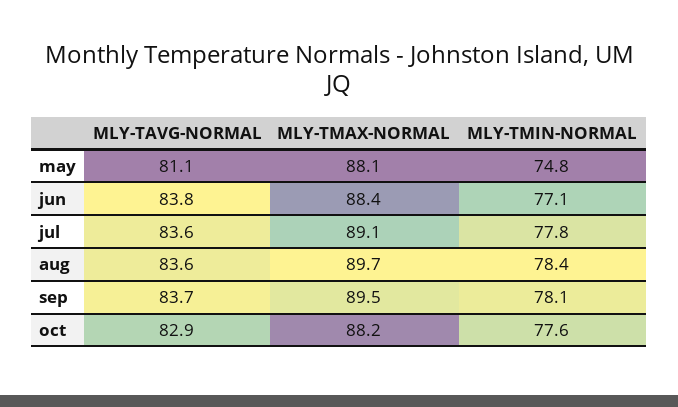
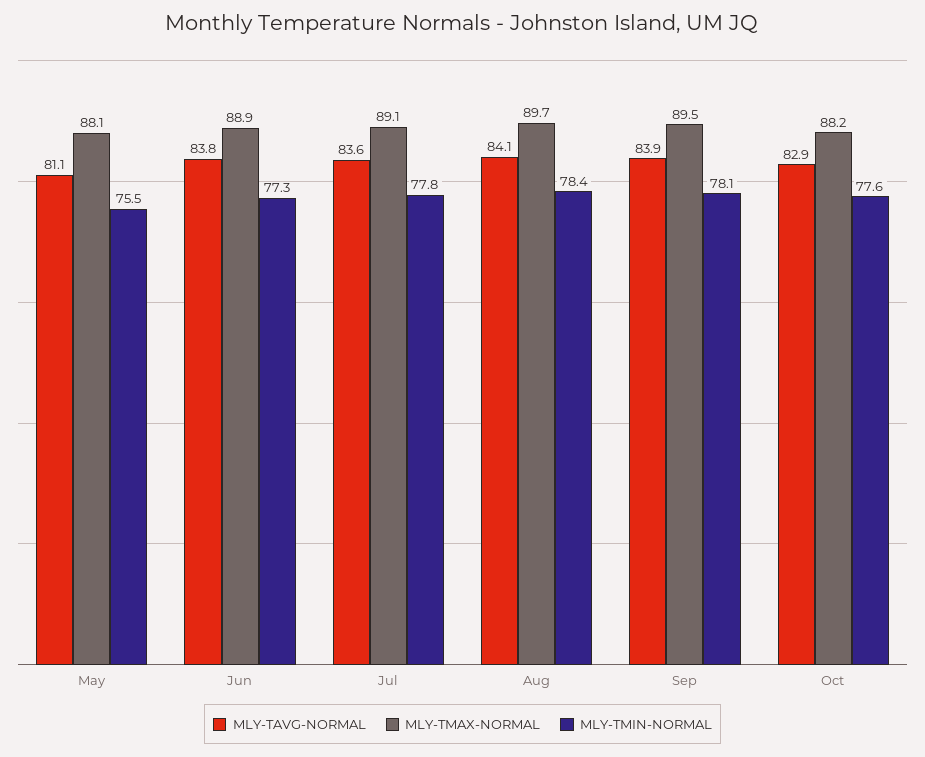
  {
    "MLY-TAVG-NORMAL": {
      "may": 81.1,
      "jun": 83.8,
      "jul": 83.6,
-     "aug": 83.6,
+     "aug": 84.1,
-     "sep": 83.7,
+     "sep": 83.9,
      "oct": 82.9
    },
    "MLY-TMAX-NORMAL": {
      "may": 88.1,
-     "jun": 88.4,
+     "jun": 88.9,
      "jul": 89.1,
      "aug": 89.7,
      "sep": 89.5,
      "oct": 88.2
    },
    "MLY-TMIN-NORMAL": {
-     "may": 74.8,
+     "may": 75.5,
-     "jun": 77.1,
+     "jun": 77.3,
      "jul": 77.8,
      "aug": 78.4,
      "sep": 78.1,
      "oct": 77.6
    }
  }

